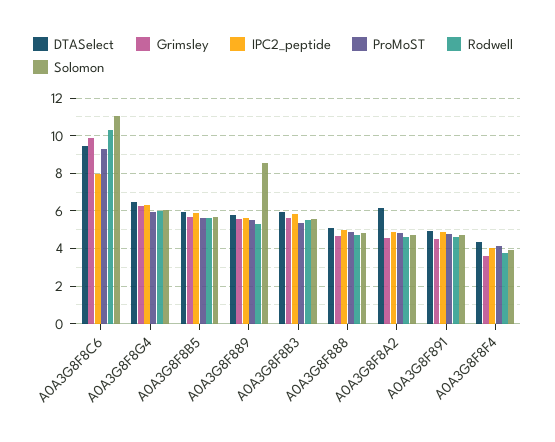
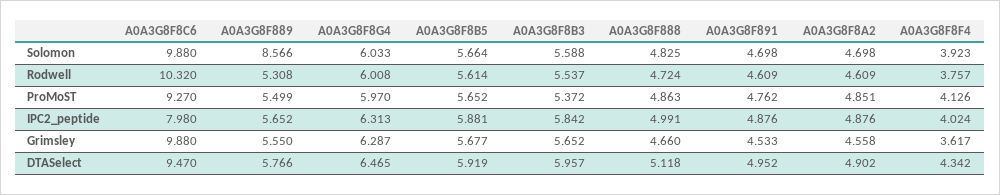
  {
    "DTASelect": {
      "A0A3G8F8C6": 9.47,
      "A0A3G8F8G4": 6.465,
      "A0A3G8F8B5": 5.919,
      "A0A3G8F889": 5.766,
      "A0A3G8F8B3": 5.957,
      "A0A3G8F888": 5.118,
-     "A0A3G8F8A2": 6,
+     "A0A3G8F8A2": 4.902,
      "A0A3G8F891": 4.952,
      "A0A3G8F8F4": 4.342
    },
    "Grimsley": {
      "A0A3G8F8C6": 9.88,
      "A0A3G8F8G4": 6.287,
      "A0A3G8F8B5": 5.677,
      "A0A3G8F889": 5.55,
      "A0A3G8F8B3": 5.652,
      "A0A3G8F888": 4.66,
      "A0A3G8F8A2": 4.558,
      "A0A3G8F891": 4.533,
      "A0A3G8F8F4": 3.617
    },
    "IPC2_peptide": {
      "A0A3G8F8C6": 7.98,
      "A0A3G8F8G4": 6.313,
      "A0A3G8F8B5": 5.881,
      "A0A3G8F889": 5.652,
      "A0A3G8F8B3": 5.842,
      "A0A3G8F888": 4.991,
      "A0A3G8F8A2": 4.876,
      "A0A3G8F891": 4.876,
      "A0A3G8F8F4": 4.024
    },
    "ProMoST": {
      "A0A3G8F8C6": 9.27,
      "A0A3G8F8G4": 5.97,
      "A0A3G8F8B5": 5.652,
      "A0A3G8F889": 5.499,
      "A0A3G8F8B3": 5.372,
      "A0A3G8F888": 4.863,
      "A0A3G8F8A2": 4.851,
      "A0A3G8F891": 4.762,
      "A0A3G8F8F4": 4.126
    },
    "Rodwell": {
      "A0A3G8F8C6": 10.32,
      "A0A3G8F8G4": 6.008,
      "A0A3G8F8B5": 5.614,
      "A0A3G8F889": 5.308,
      "A0A3G8F8B3": 5.537,
      "A0A3G8F888": 4.724,
      "A0A3G8F8A2": 4.609,
      "A0A3G8F891": 4.609,
      "A0A3G8F8F4": 3.757
    },
    "Solomon": {
-     "A0A3G8F8C6": 11,
+     "A0A3G8F8C6": 9.88,
      "A0A3G8F8G4": 6.033,
      "A0A3G8F8B5": 5.664,
      "A0A3G8F889": 8.566,
      "A0A3G8F8B3": 5.588,
      "A0A3G8F888": 4.825,
      "A0A3G8F8A2": 4.698,
      "A0A3G8F891": 4.698,
      "A0A3G8F8F4": 3.923
    }
  }

